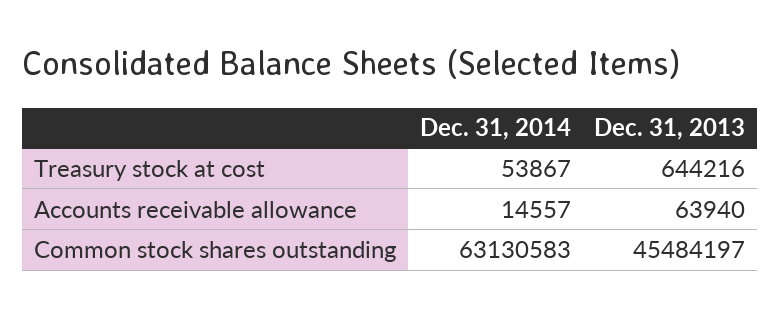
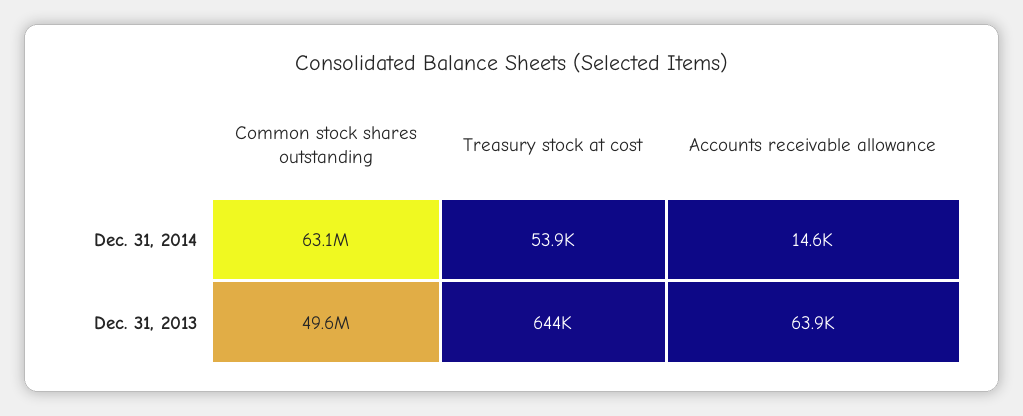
  {
    "Dec. 31, 2014": {
      "Treasury stock at cost": 53867,
      "Accounts receivable allowance": 14557,
      "Common stock shares outstanding": 63130583
    },
    "Dec. 31, 2013": {
      "Treasury stock at cost": 644216,
      "Accounts receivable allowance": 63940,
-     "Common stock shares outstanding": 45484197
+     "Common stock shares outstanding": 49600000
    }
  }

